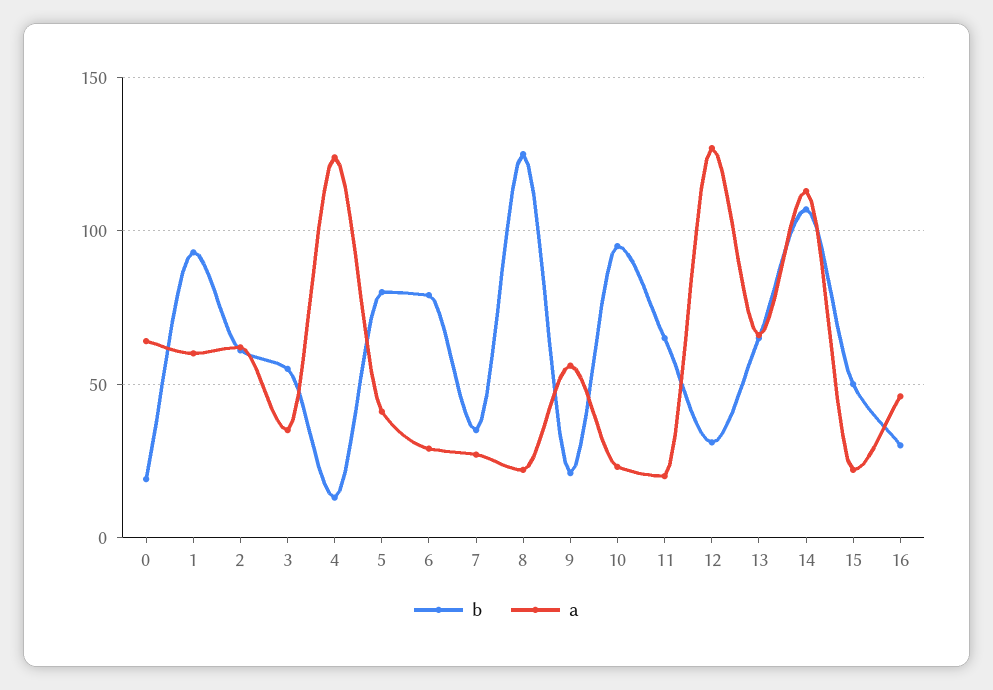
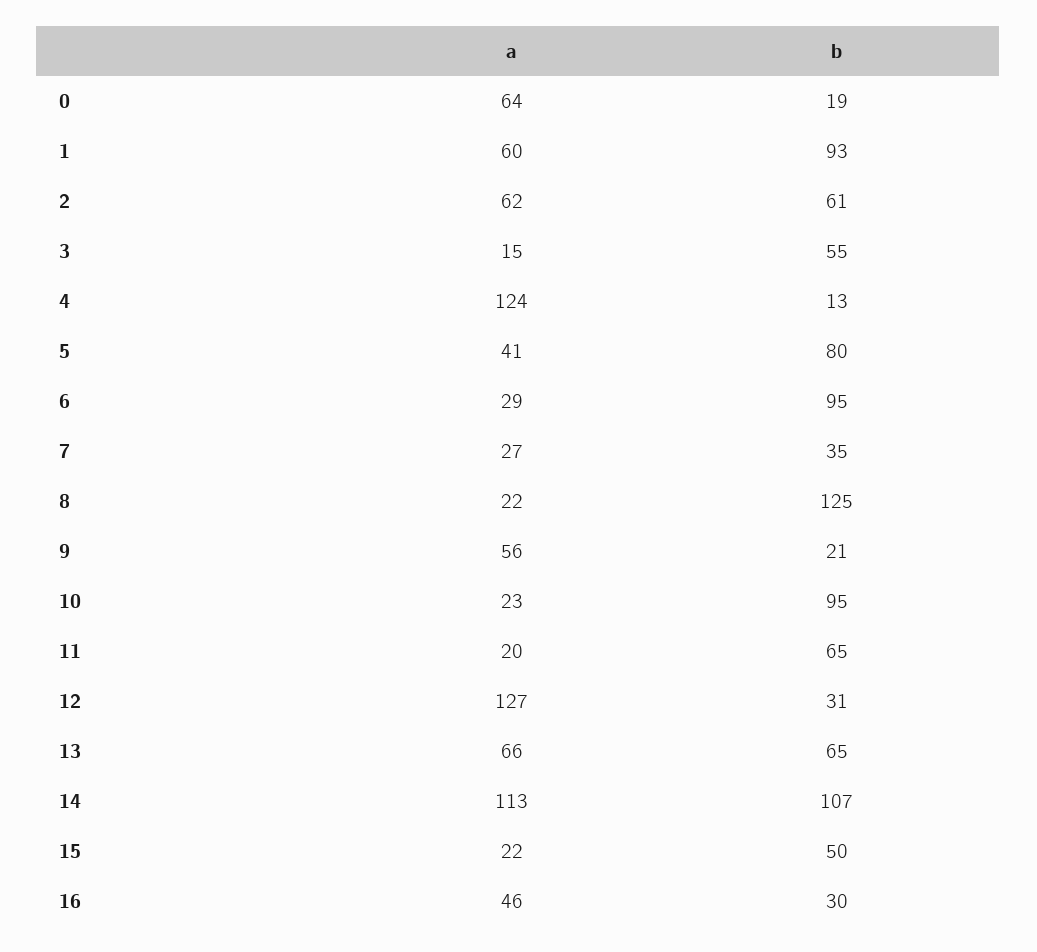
  {
    "b": {
      "0": 19,
      "1": 93,
      "2": 61,
      "3": 55,
      "4": 13,
      "5": 80,
-     "6": 80,
+     "6": 95,
      "7": 35,
      "8": 125,
      "9": 21,
      "10": 95,
      "11": 65,
      "12": 31,
      "13": 65,
      "14": 107,
      "15": 50,
      "16": 30
    },
    "a": {
      "0": 64,
      "1": 60,
      "2": 62,
-     "3": 35,
+     "3": 15,
      "4": 124,
      "5": 41,
      "6": 29,
      "7": 27,
      "8": 22,
      "9": 56,
      "10": 23,
      "11": 20,
      "12": 127,
      "13": 66,
      "14": 113,
      "15": 22,
      "16": 46
    }
  }

